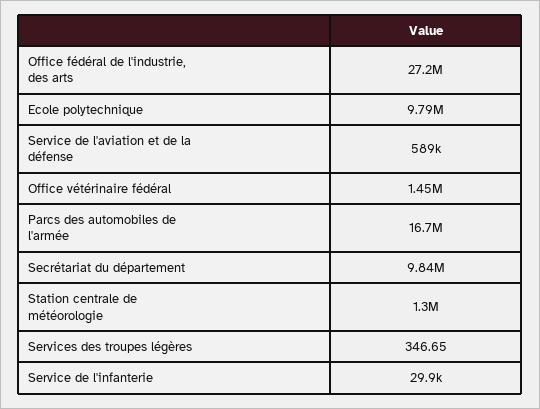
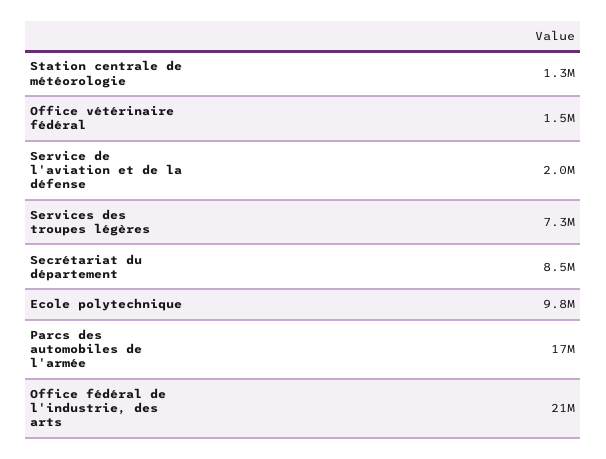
  {
-   "Office fédéral de l'industrie, des arts": 27200000,
+   "Office fédéral de l'industrie, des arts": 21000000,
    "Ecole polytechnique": 9790000,
-   "Service de l'aviation et de la défense": 589000,
+   "Service de l'aviation et de la défense": 2000000,
    "Office vétérinaire fédéral": 1450000,
    "Parcs des automobiles de l'armée": 16700000,
-   "Secrétariat du département": 9840000,
+   "Secrétariat du département": 8500000,
    "Station centrale de météorologie": 1300000,
-   "Services des troupes légères": 346.65,
+   "Services des troupes légères": 7300000
-   "Service de l'infanterie": 29900
  }

